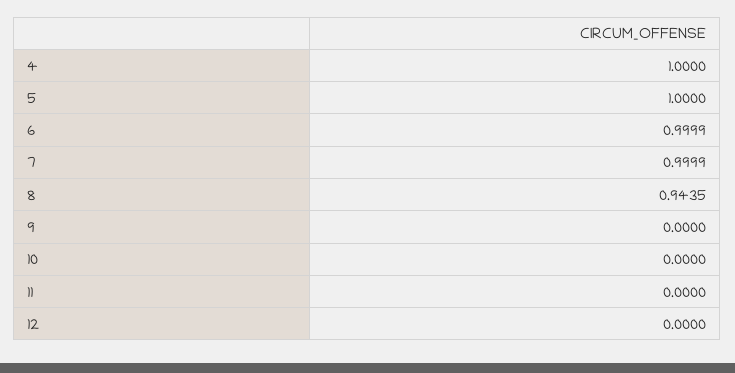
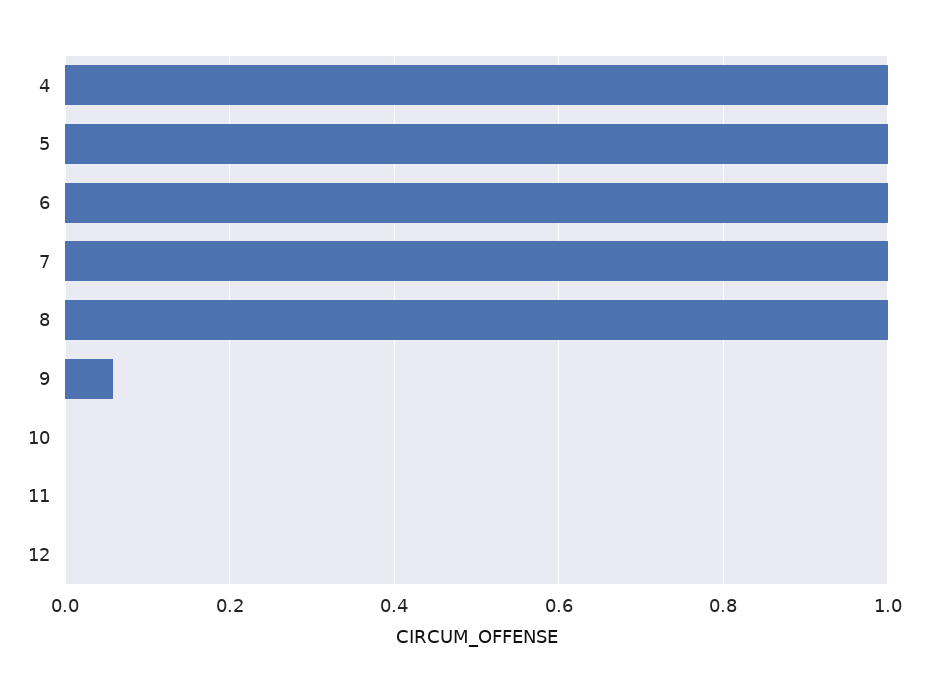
  {
    "4": 1,
    "5": 1,
    "6": 0.9999,
    "7": 0.9999,
-   "8": 0.9435,
+   "8": 1,
-   "9": 0,
+   "9": 0.06,
    "10": 0,
    "11": 0,
    "12": 0
  }

